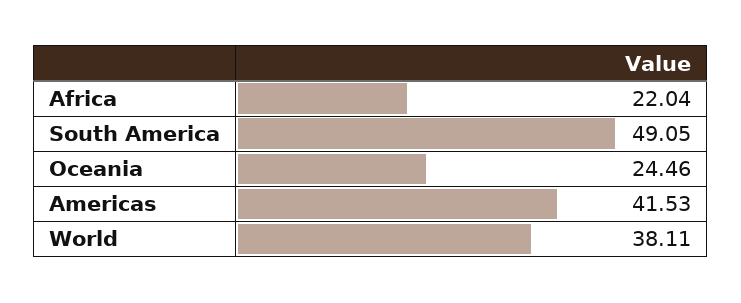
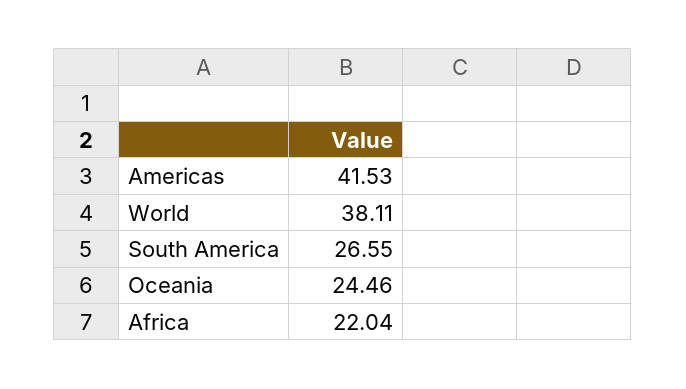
  {
    "Africa": 22.04,
-   "South America": 49.05,
+   "South America": 26.55,
    "Oceania": 24.46,
    "Americas": 41.53,
    "World": 38.11
  }

